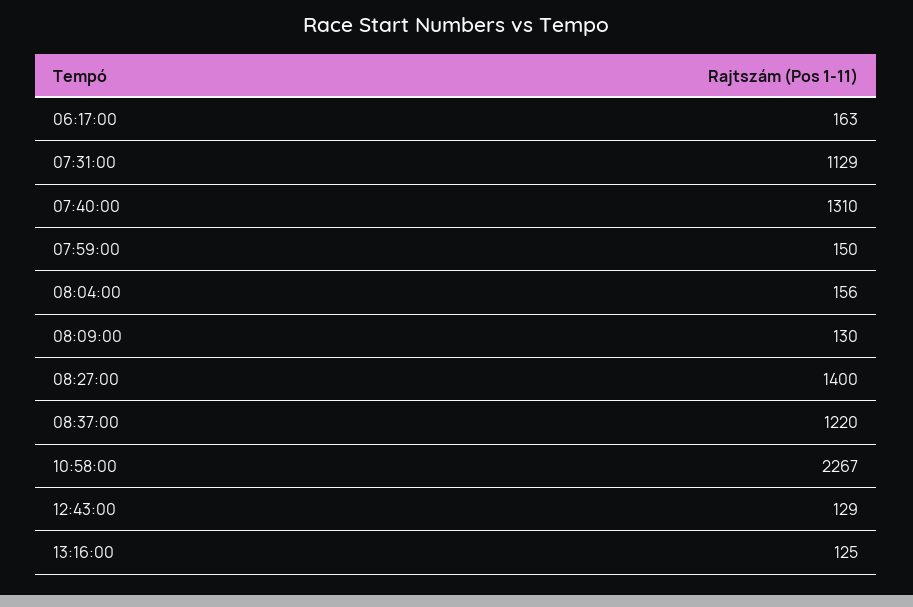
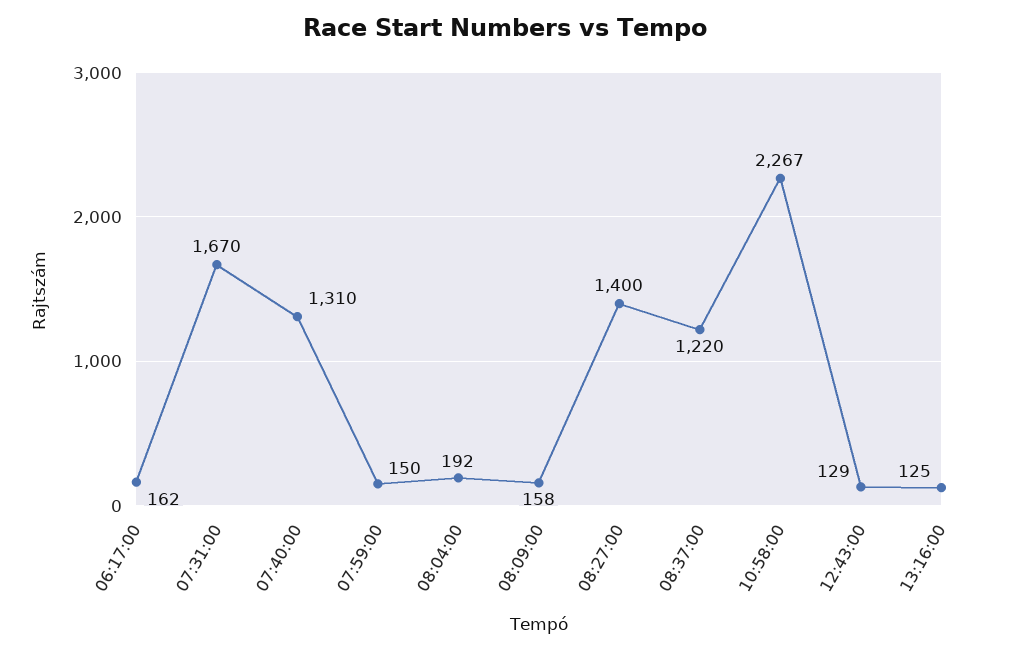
  {
-   "06:17:00": 163,
+   "06:17:00": 162,
-   "07:31:00": 1129,
+   "07:31:00": 1670,
    "07:40:00": 1310,
    "07:59:00": 150,
-   "08:04:00": 156,
+   "08:04:00": 192,
-   "08:09:00": 130,
+   "08:09:00": 158,
    "08:27:00": 1400,
    "08:37:00": 1220,
    "10:58:00": 2267,
    "12:43:00": 129,
    "13:16:00": 125
  }

